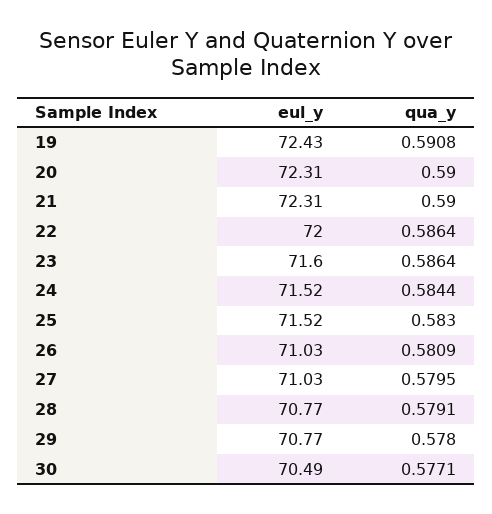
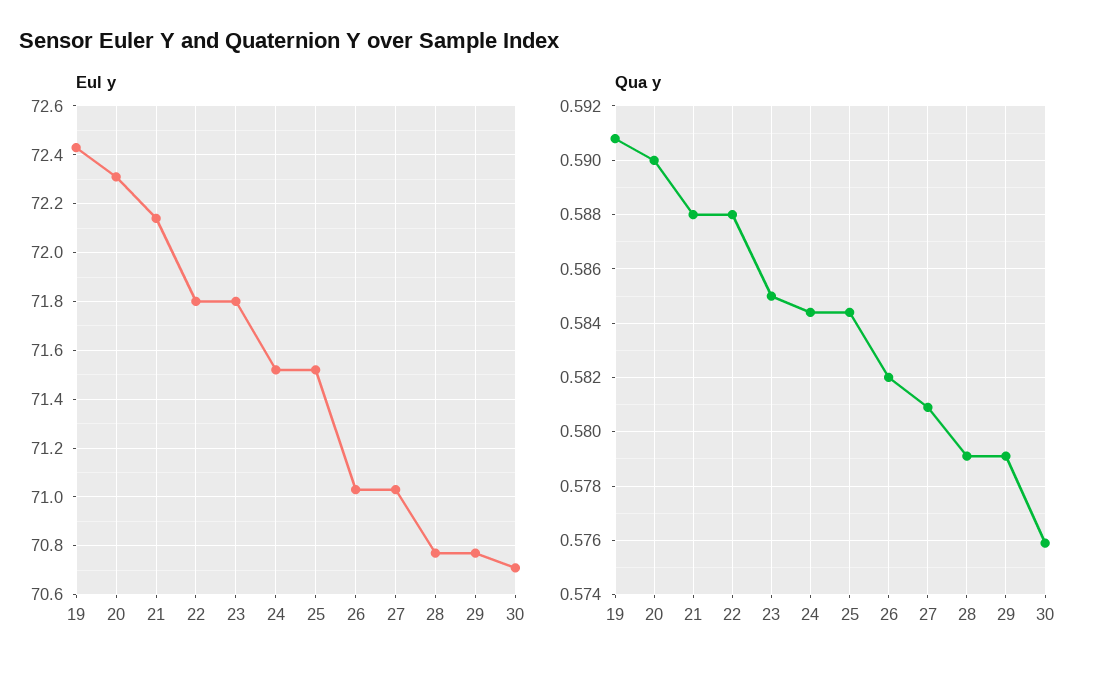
  {
    "eul_y": {
      "19": 72.43,
      "20": 72.31,
-     "21": 72.31,
+     "21": 72.15,
-     "22": 72,
+     "22": 71.8,
-     "23": 71.6,
+     "23": 71.8,
      "24": 71.52,
      "25": 71.52,
      "26": 71.03,
      "27": 71.03,
      "28": 70.77,
      "29": 70.77,
-     "30": 70.49
+     "30": 70.7
    },
    "qua_y": {
      "19": 0.5908,
      "20": 0.59,
-     "21": 0.59,
+     "21": 0.588,
-     "22": 0.5864,
+     "22": 0.588,
-     "23": 0.5864,
+     "23": 0.585,
      "24": 0.5844,
-     "25": 0.583,
+     "25": 0.5845,
-     "26": 0.5809,
+     "26": 0.582,
-     "27": 0.5795,
+     "27": 0.581,
      "28": 0.5791,
-     "29": 0.578,
+     "29": 0.579,
-     "30": 0.5771
+     "30": 0.576
    }
  }

